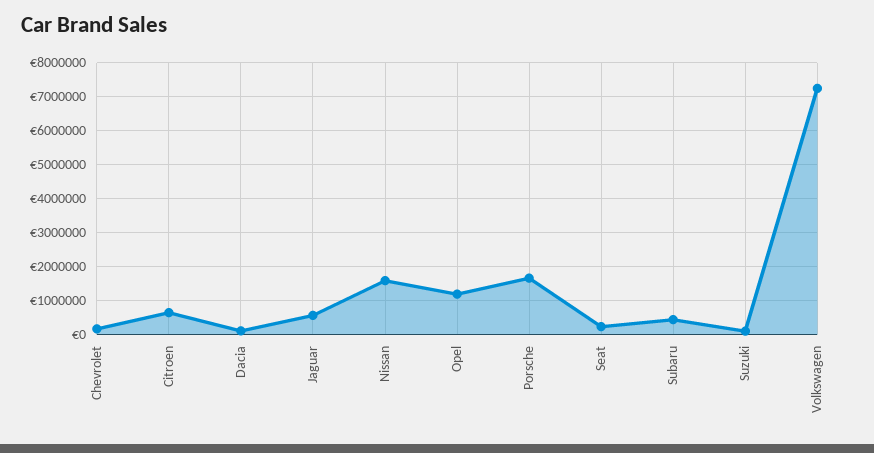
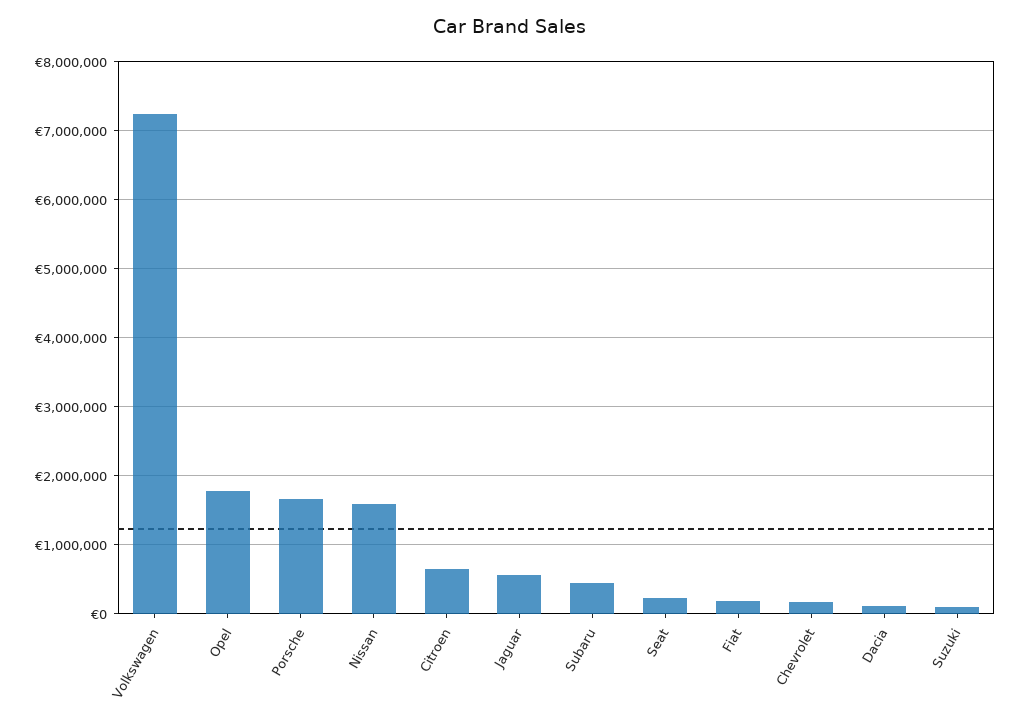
  {
    "Chevrolet": 200000,
    "Citroen": 600000,
    "Dacia": 100000,
    "Jaguar": 600000,
    "Nissan": 1600000,
-   "Opel": 1200000,
+   "Opel": 1800000,
    "Porsche": 1700000,
    "Seat": 200000,
    "Subaru": 400000,
    "Suzuki": 100000,
-   "Volkswagen": 7200000
+   "Volkswagen": 7200000,
+   "Fiat": 200000
  }

